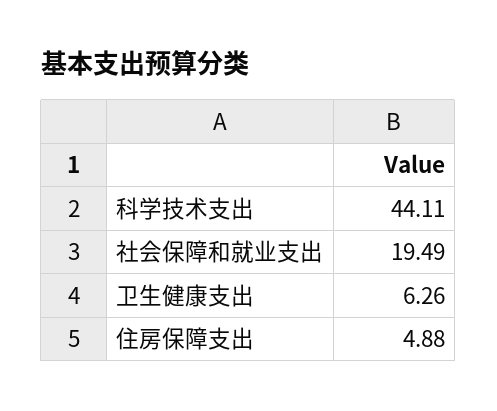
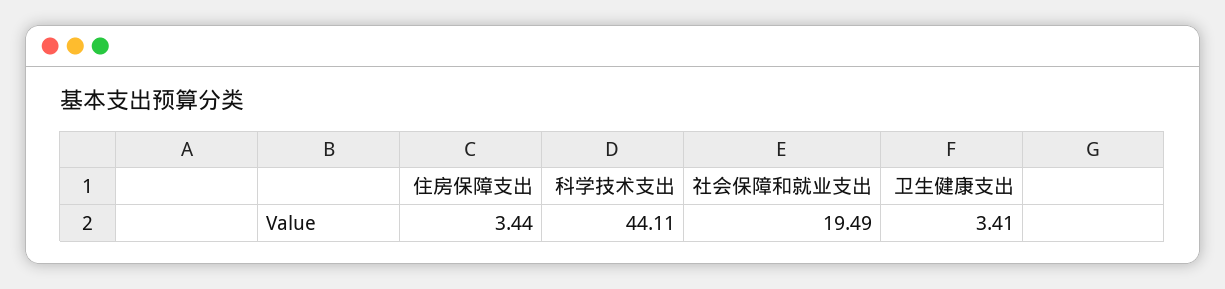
  {
    "科学技术支出": 44.11,
    "社会保障和就业支出": 19.49,
-   "卫生健康支出": 6.26,
+   "卫生健康支出": 3.41,
-   "住房保障支出": 4.88
+   "住房保障支出": 3.44
  }

